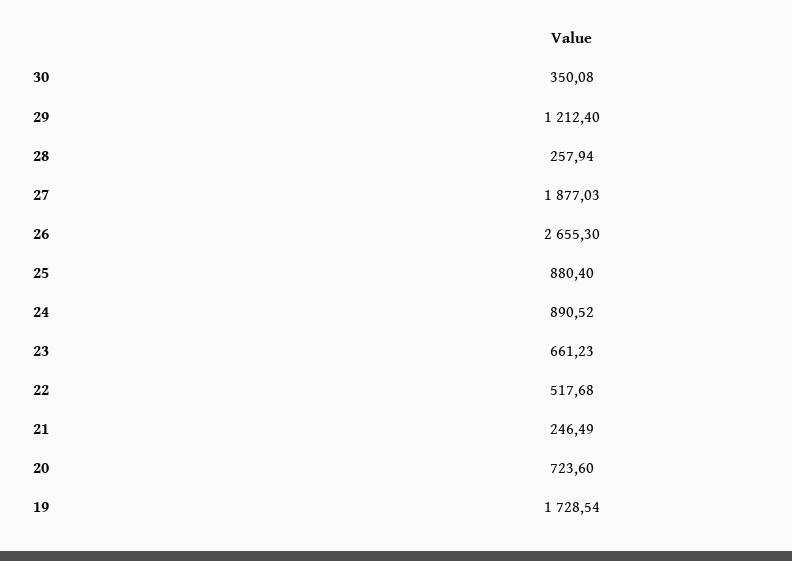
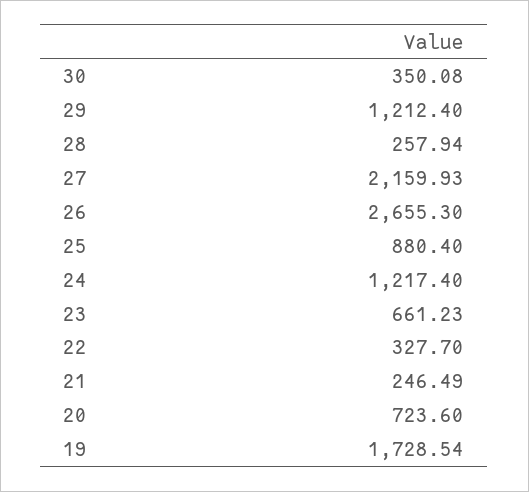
  {
    "30": 350.08,
    "29": 1212.4,
    "28": 257.94,
-   "27": 1877.03,
+   "27": 2159.93,
    "26": 2655.3,
    "25": 880.4,
-   "24": 890.52,
+   "24": 1217.4,
    "23": 661.23,
-   "22": 517.68,
+   "22": 327.7,
    "21": 246.49,
    "20": 723.6,
    "19": 1728.54
  }

